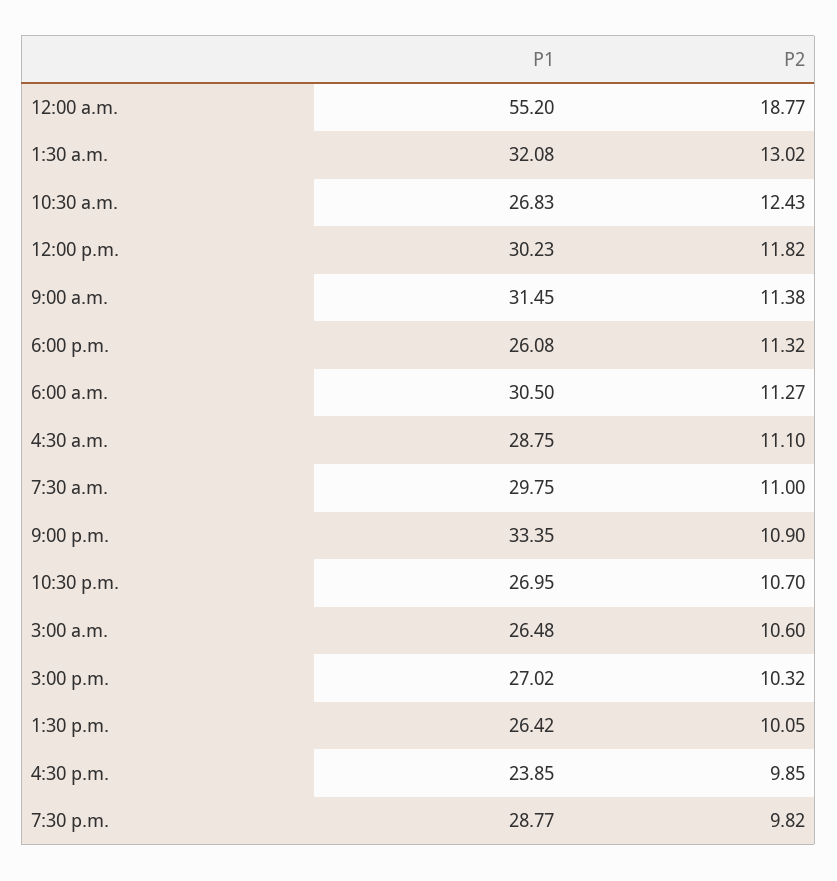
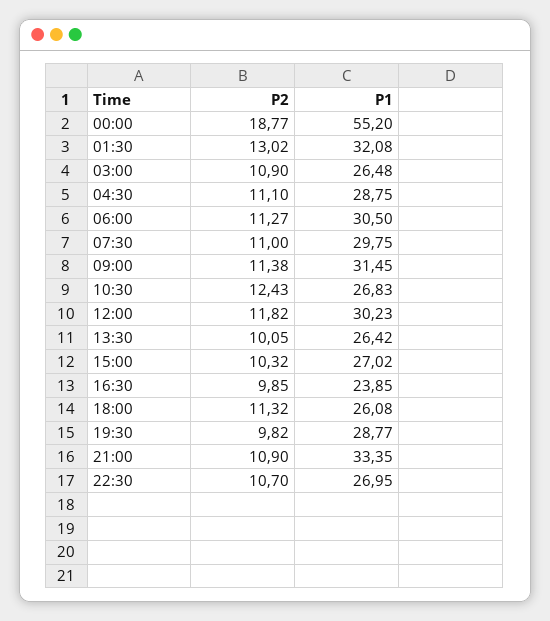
  {
    "P1": {
      "12:00 a.m.": 55.2,
      "1:30 a.m.": 32.08,
      "10:30 a.m.": 26.83,
      "12:00 p.m.": 30.23,
      "9:00 a.m.": 31.45,
      "6:00 p.m.": 26.08,
      "6:00 a.m.": 30.5,
      "4:30 a.m.": 28.75,
      "7:30 a.m.": 29.75,
      "9:00 p.m.": 33.35,
      "10:30 p.m.": 26.95,
      "3:00 a.m.": 26.48,
      "3:00 p.m.": 27.02,
      "1:30 p.m.": 26.42,
      "4:30 p.m.": 23.85,
      "7:30 p.m.": 28.77
    },
    "P2": {
      "12:00 a.m.": 18.77,
      "1:30 a.m.": 13.02,
      "10:30 a.m.": 12.43,
      "12:00 p.m.": 11.82,
      "9:00 a.m.": 11.38,
      "6:00 p.m.": 11.32,
      "6:00 a.m.": 11.27,
      "4:30 a.m.": 11.1,
      "7:30 a.m.": 11,
      "9:00 p.m.": 10.9,
      "10:30 p.m.": 10.7,
-     "3:00 a.m.": 10.6,
+     "3:00 a.m.": 10.9,
      "3:00 p.m.": 10.32,
      "1:30 p.m.": 10.05,
      "4:30 p.m.": 9.85,
      "7:30 p.m.": 9.82
    }
  }

